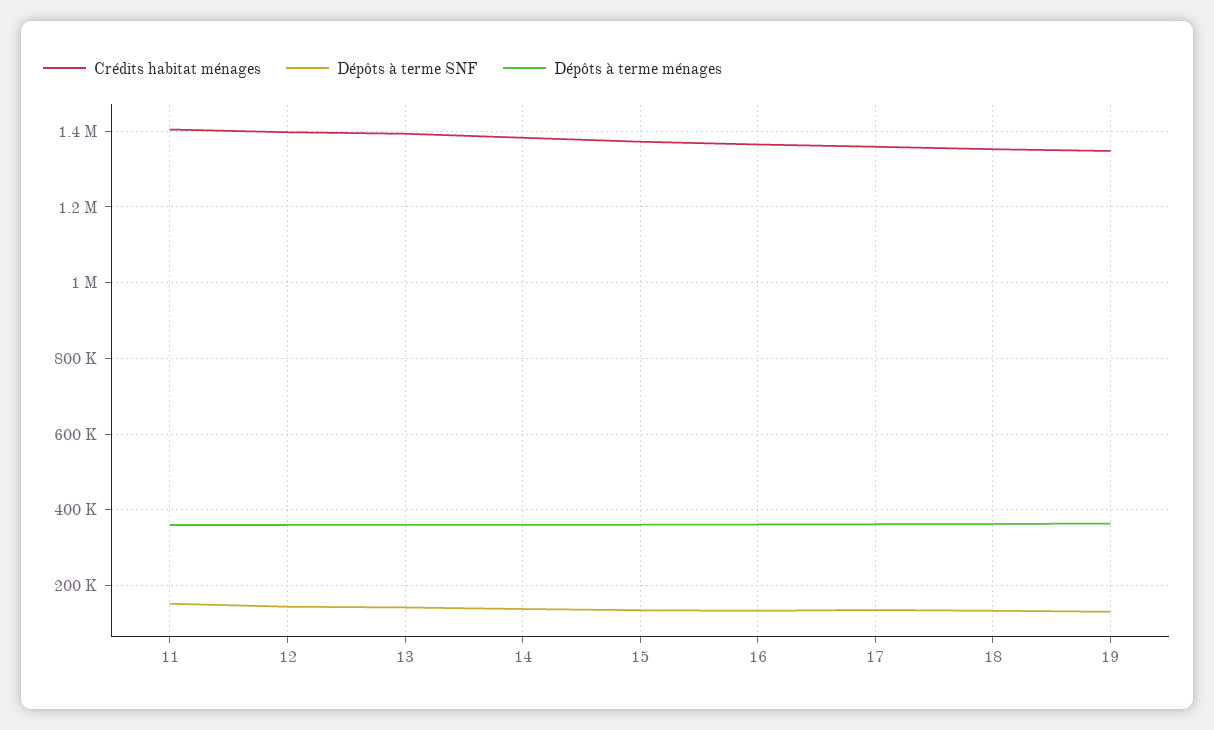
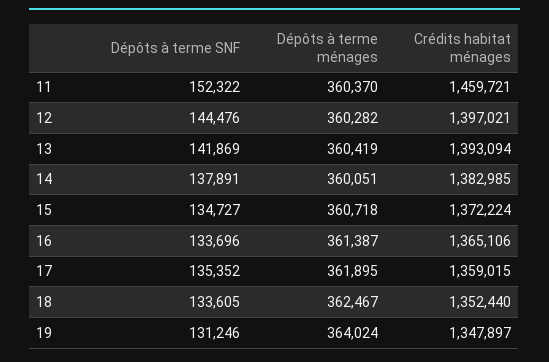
  {
    "Crédits habitat ménages": {
-     "11": 1400000,
+     "11": 1459721,
      "12": 1397021,
      "13": 1393094,
      "14": 1382985,
      "15": 1372224,
      "16": 1365106,
      "17": 1359015,
      "18": 1352440,
      "19": 1347897
    },
    "Dépôts à terme SNF": {
      "11": 152322,
      "12": 144476,
      "13": 141869,
      "14": 137891,
      "15": 134727,
      "16": 133696,
      "17": 135352,
      "18": 133605,
      "19": 131246
    },
    "Dépôts à terme ménages": {
      "11": 360370,
      "12": 360282,
      "13": 360419,
      "14": 360051,
      "15": 360718,
      "16": 361387,
      "17": 361895,
      "18": 362467,
      "19": 364024
    }
  }

